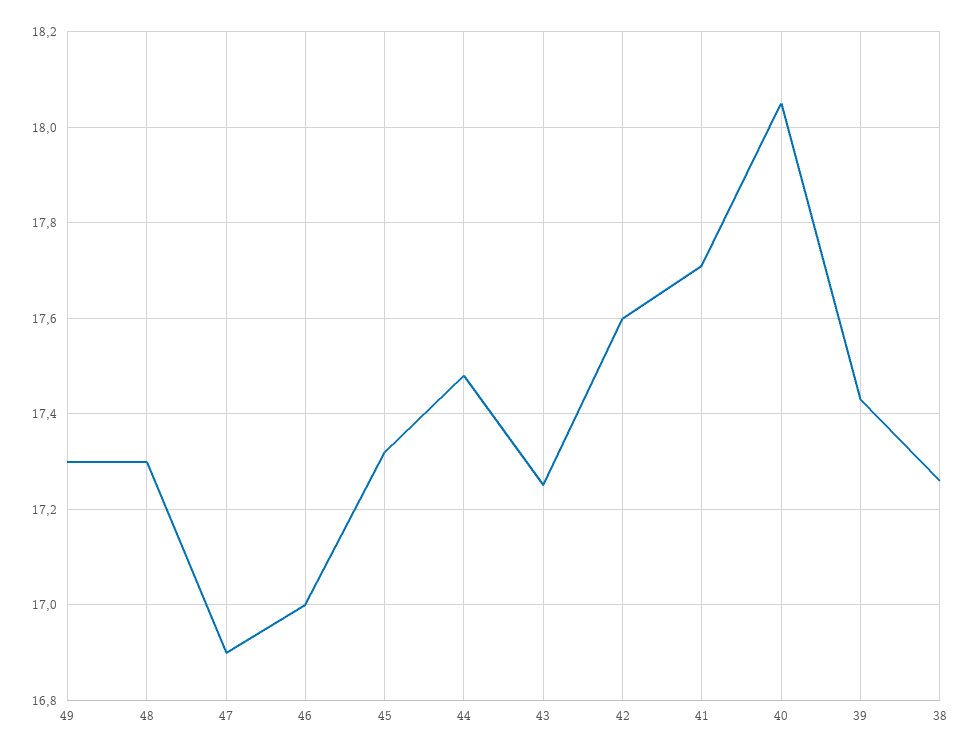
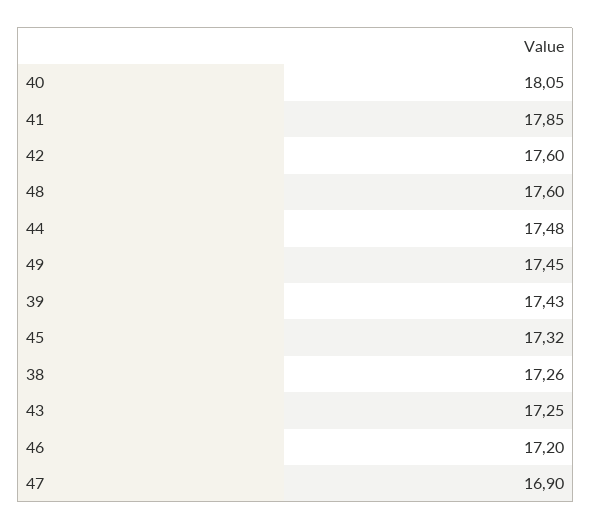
  {
-   "49": 17.3,
+   "49": 17.45,
-   "48": 17.3,
+   "48": 17.6,
    "47": 16.9,
-   "46": 17,
+   "46": 17.2,
    "45": 17.32,
    "44": 17.48,
    "43": 17.25,
    "42": 17.6,
-   "41": 17.7,
+   "41": 17.85,
    "40": 18.05,
    "39": 17.43,
    "38": 17.26
  }

